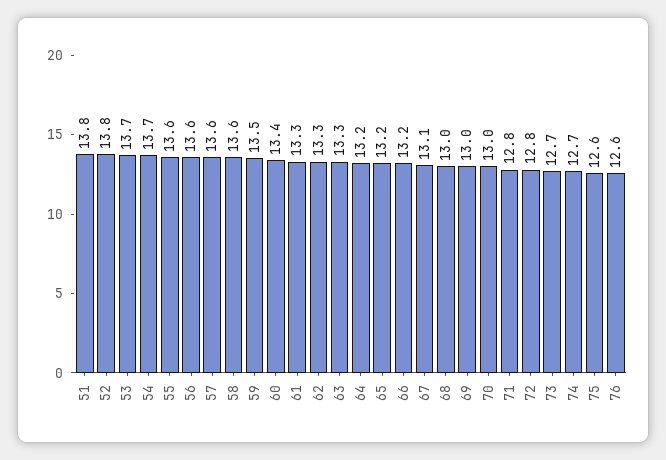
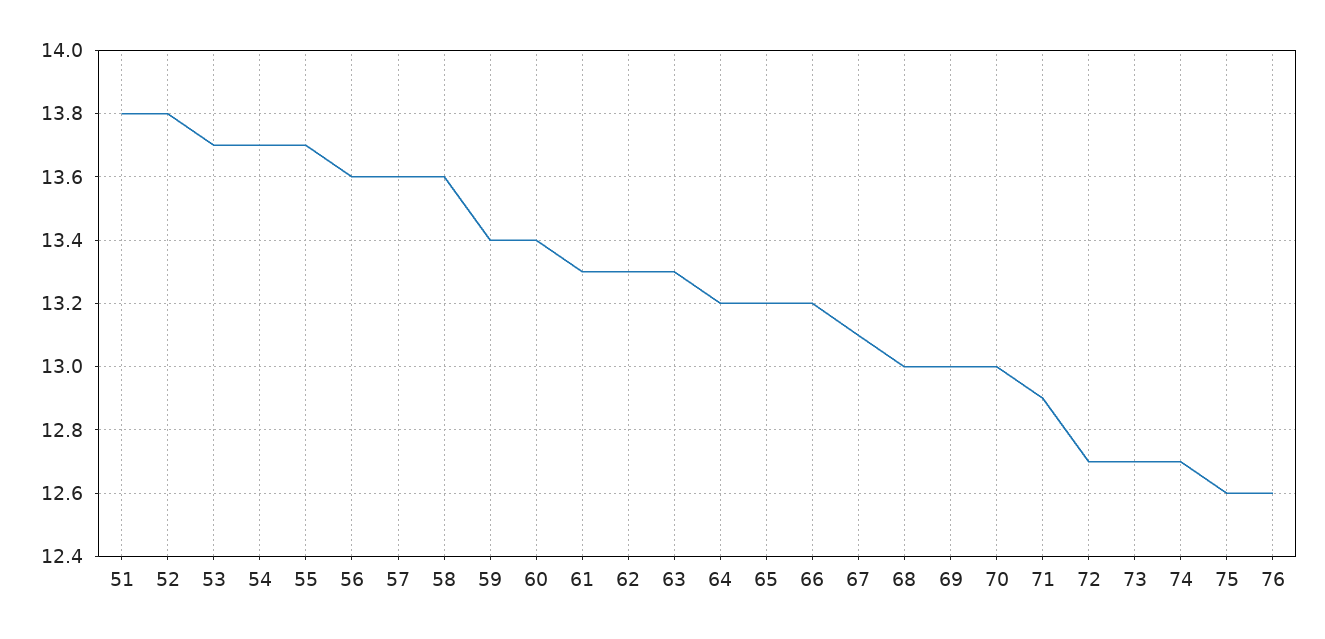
  {
    "51": 13.8,
    "52": 13.8,
    "53": 13.7,
    "54": 13.7,
-   "55": 13.6,
+   "55": 13.7,
    "56": 13.6,
    "57": 13.6,
    "58": 13.6,
-   "59": 13.5,
+   "59": 13.4,
    "60": 13.4,
    "61": 13.3,
    "62": 13.3,
    "63": 13.3,
    "64": 13.2,
    "65": 13.2,
    "66": 13.2,
    "67": 13.1,
    "68": 13,
    "69": 13,
    "70": 13,
-   "71": 12.8,
+   "71": 12.9,
-   "72": 12.8,
+   "72": 12.7,
    "73": 12.7,
    "74": 12.7,
    "75": 12.6,
    "76": 12.6
  }

